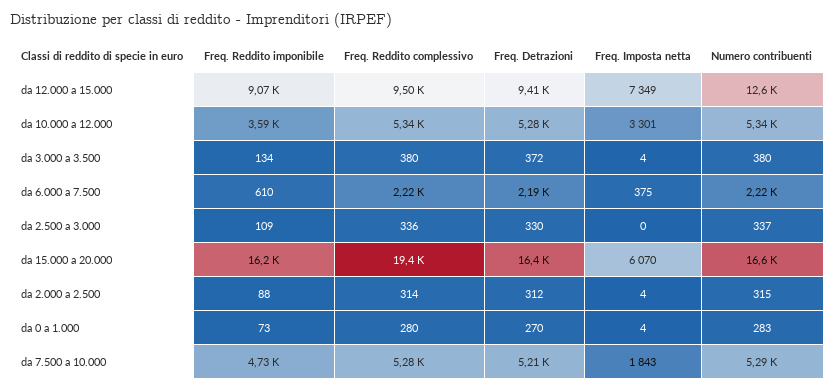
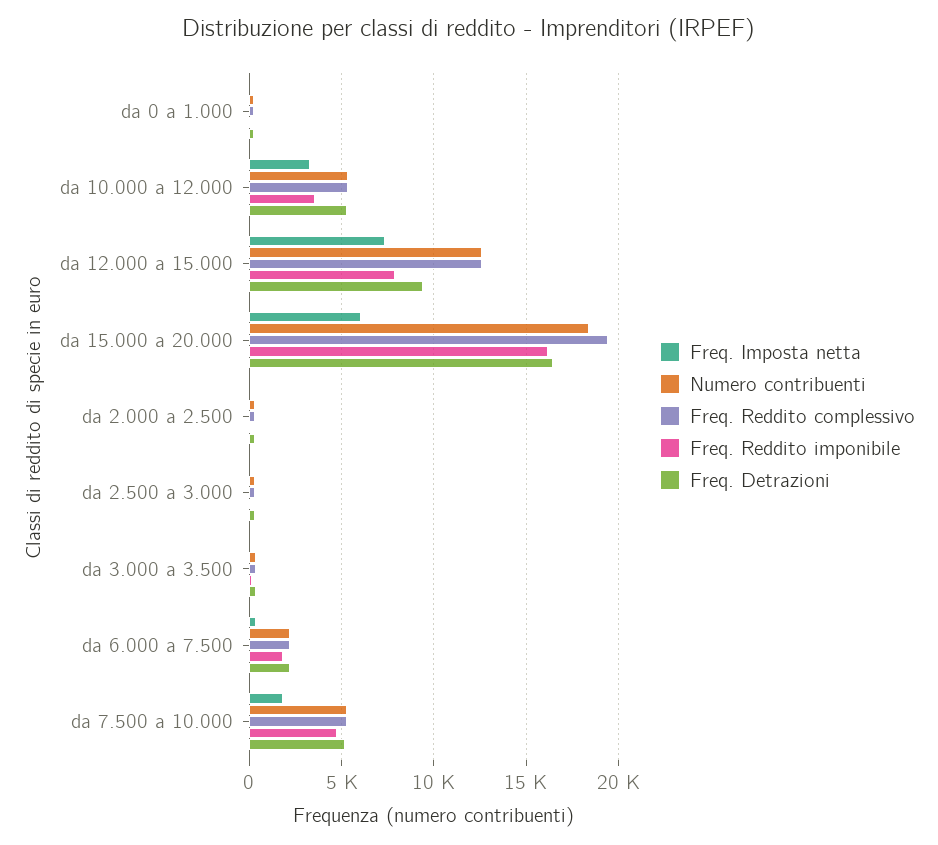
  {
    "Freq. Reddito imponibile": {
-     "da 12.000 a 15.000": 9070,
+     "da 12.000 a 15.000": 8000,
      "da 10.000 a 12.000": 3590,
      "da 3.000 a 3.500": 134,
-     "da 6.000 a 7.500": 610,
+     "da 6.000 a 7.500": 2000,
      "da 2.500 a 3.000": 109,
      "da 15.000 a 20.000": 16200,
      "da 2.000 a 2.500": 88,
      "da 0 a 1.000": 73,
      "da 7.500 a 10.000": 4730
    },
    "Freq. Reddito complessivo": {
-     "da 12.000 a 15.000": 9500,
+     "da 12.000 a 15.000": 12500,
      "da 10.000 a 12.000": 5340,
      "da 3.000 a 3.500": 380,
      "da 6.000 a 7.500": 2220,
      "da 2.500 a 3.000": 336,
      "da 15.000 a 20.000": 19400,
      "da 2.000 a 2.500": 314,
      "da 0 a 1.000": 280,
      "da 7.500 a 10.000": 5280
    },
    "Freq. Detrazioni": {
      "da 12.000 a 15.000": 9410,
      "da 10.000 a 12.000": 5280,
      "da 3.000 a 3.500": 372,
      "da 6.000 a 7.500": 2190,
      "da 2.500 a 3.000": 330,
      "da 15.000 a 20.000": 16400,
      "da 2.000 a 2.500": 312,
      "da 0 a 1.000": 270,
      "da 7.500 a 10.000": 5210
    },
    "Freq. Imposta netta": {
      "da 12.000 a 15.000": 7349,
      "da 10.000 a 12.000": 3301,
      "da 3.000 a 3.500": 4,
      "da 6.000 a 7.500": 375,
      "da 2.500 a 3.000": 0,
      "da 15.000 a 20.000": 6070,
      "da 2.000 a 2.500": 4,
      "da 0 a 1.000": 4,
      "da 7.500 a 10.000": 1843
    },
    "Numero contribuenti": {
      "da 12.000 a 15.000": 12600,
      "da 10.000 a 12.000": 5340,
      "da 3.000 a 3.500": 380,
      "da 6.000 a 7.500": 2220,
      "da 2.500 a 3.000": 337,
-     "da 15.000 a 20.000": 16600,
+     "da 15.000 a 20.000": 18500,
      "da 2.000 a 2.500": 315,
      "da 0 a 1.000": 283,
      "da 7.500 a 10.000": 5290
    }
  }

